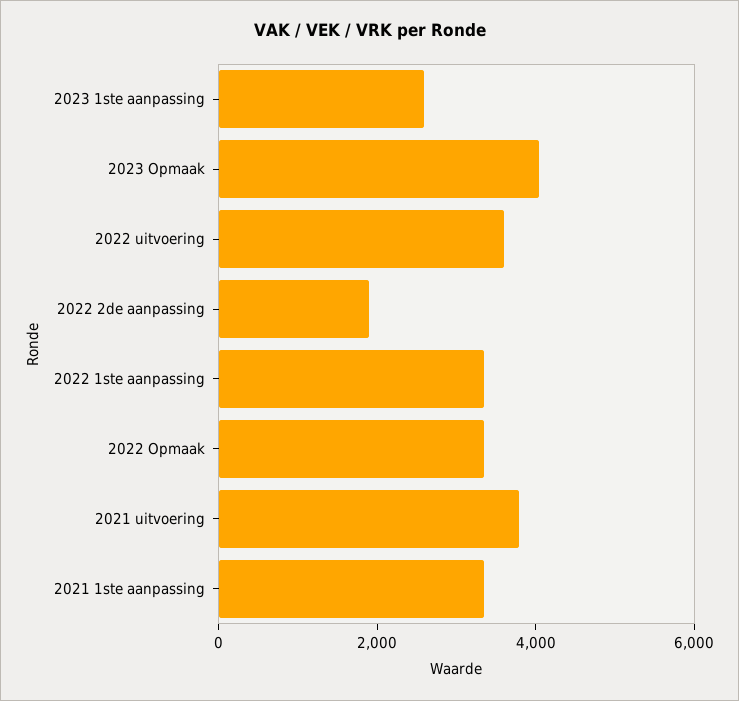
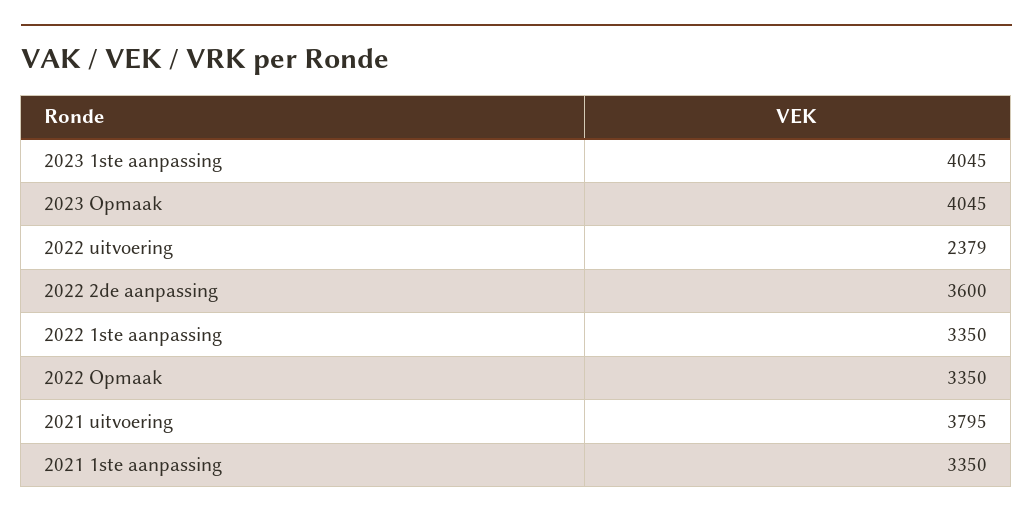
  {
-   "2023 1ste aanpassing": 2500,
+   "2023 1ste aanpassing": 4045,
    "2023 Opmaak": 4045,
-   "2022 uitvoering": 3500,
+   "2022 uitvoering": 2379,
-   "2022 2de aanpassing": 2000,
+   "2022 2de aanpassing": 3600,
    "2022 1ste aanpassing": 3350,
    "2022 Opmaak": 3350,
    "2021 uitvoering": 3795,
    "2021 1ste aanpassing": 3350
  }

